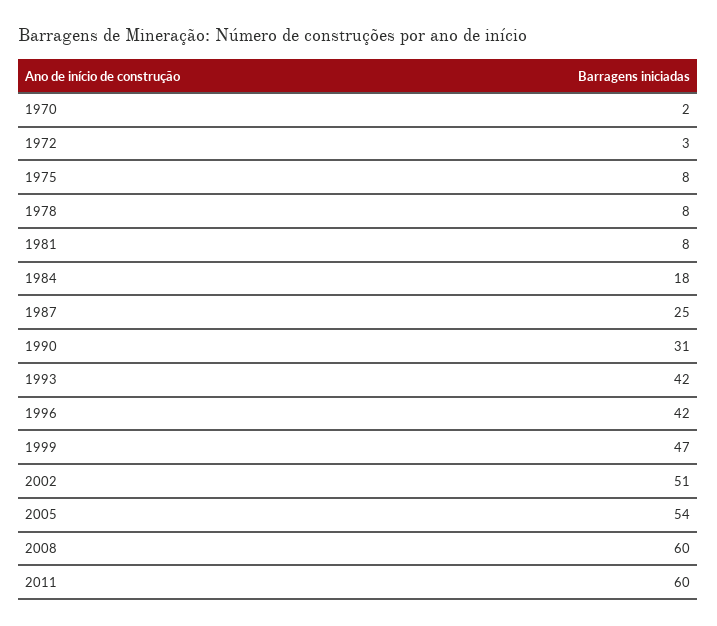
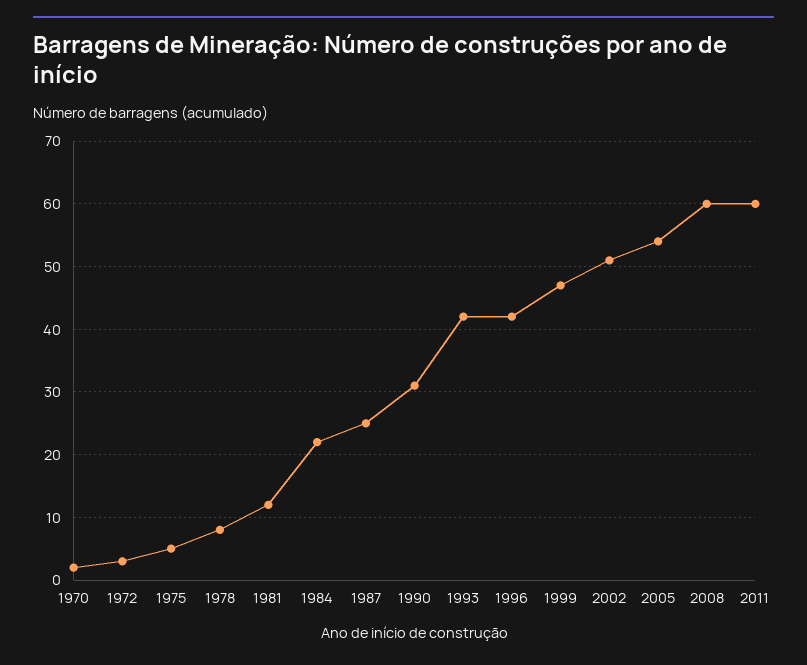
  {
    "1970": 2,
    "1972": 3,
-   "1975": 8,
+   "1975": 5,
    "1978": 8,
-   "1981": 8,
+   "1981": 12,
-   "1984": 18,
+   "1984": 22,
    "1987": 25,
    "1990": 31,
    "1993": 42,
    "1996": 42,
    "1999": 47,
    "2002": 51,
    "2005": 54,
    "2008": 60,
    "2011": 60
  }

